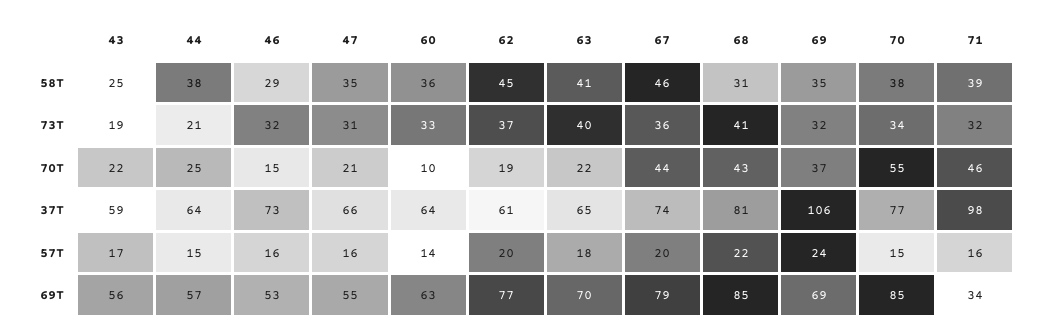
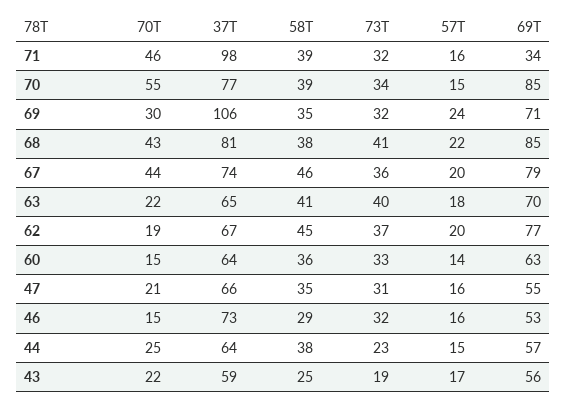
  {
    "43": {
      "58T": 25,
      "73T": 19,
      "70T": 22,
      "37T": 59,
      "57T": 17,
      "69T": 56
    },
    "44": {
      "58T": 38,
-     "73T": 21,
+     "73T": 23,
      "70T": 25,
      "37T": 64,
      "57T": 15,
      "69T": 57
    },
    "46": {
      "58T": 29,
      "73T": 32,
      "70T": 15,
      "37T": 73,
      "57T": 16,
      "69T": 53
    },
    "47": {
      "58T": 35,
      "73T": 31,
      "70T": 21,
      "37T": 66,
      "57T": 16,
      "69T": 55
    },
    "60": {
      "58T": 36,
      "73T": 33,
-     "70T": 10,
+     "70T": 15,
      "37T": 64,
      "57T": 14,
      "69T": 63
    },
    "62": {
      "58T": 45,
      "73T": 37,
      "70T": 19,
-     "37T": 61,
+     "37T": 67,
      "57T": 20,
      "69T": 77
    },
    "63": {
      "58T": 41,
      "73T": 40,
      "70T": 22,
      "37T": 65,
      "57T": 18,
      "69T": 70
    },
    "67": {
      "58T": 46,
      "73T": 36,
      "70T": 44,
      "37T": 74,
      "57T": 20,
      "69T": 79
    },
    "68": {
-     "58T": 31,
+     "58T": 38,
      "73T": 41,
      "70T": 43,
      "37T": 81,
      "57T": 22,
      "69T": 85
    },
    "69": {
      "58T": 35,
      "73T": 32,
-     "70T": 37,
+     "70T": 30,
      "37T": 106,
      "57T": 24,
-     "69T": 69
+     "69T": 71
    },
    "70": {
-     "58T": 38,
+     "58T": 39,
      "73T": 34,
      "70T": 55,
      "37T": 77,
      "57T": 15,
      "69T": 85
    },
    "71": {
      "58T": 39,
      "73T": 32,
      "70T": 46,
      "37T": 98,
      "57T": 16,
      "69T": 34
    }
  }

